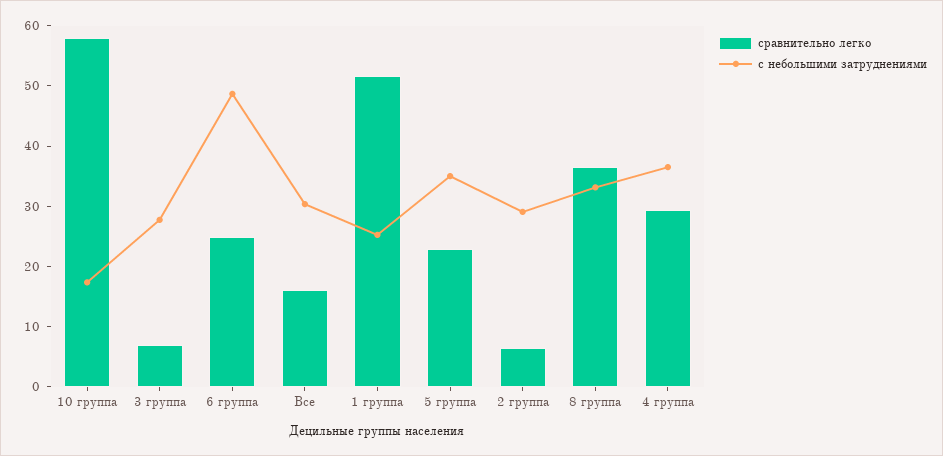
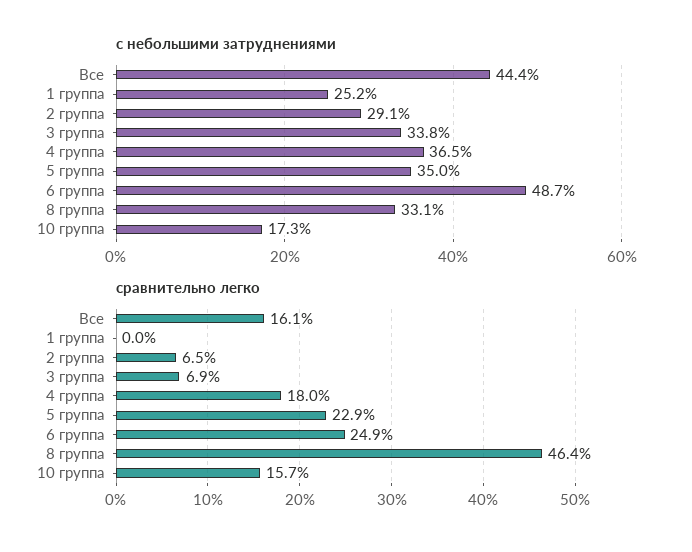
  {
    "сравнительно легко": {
-     "10 группа": 58,
+     "10 группа": 15.7,
      "3 группа": 6.9,
      "6 группа": 24.9,
      "Все": 16.1,
-     "1 группа": 52,
+     "1 группа": 0,
      "5 группа": 22.9,
      "2 группа": 6.5,
-     "8 группа": 36,
+     "8 группа": 46.4,
-     "4 группа": 30
+     "4 группа": 18
    },
    "с небольшими затруднениями": {
      "10 группа": 17.3,
-     "3 группа": 28,
+     "3 группа": 33.8,
      "6 группа": 48.7,
-     "Все": 30,
+     "Все": 44.4,
      "1 группа": 25.2,
      "5 группа": 35,
      "2 группа": 29.1,
      "8 группа": 33.1,
      "4 группа": 36.5
    }
  }

